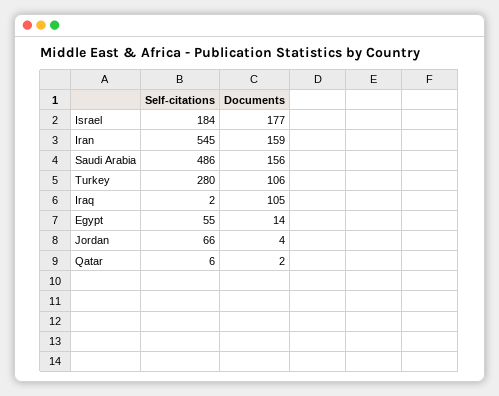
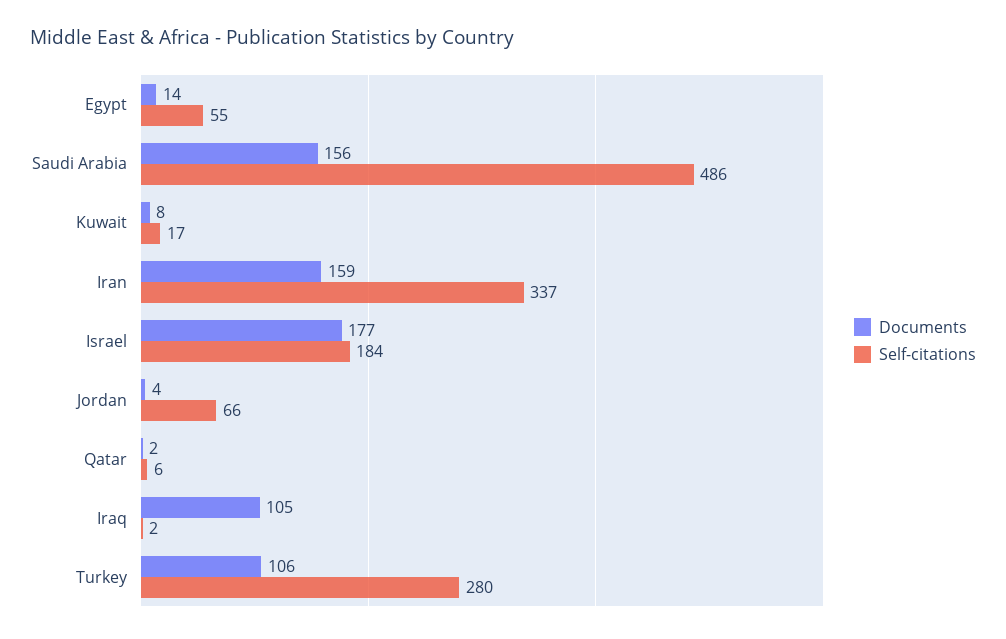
  {
    "Self-citations": {
      "Israel": 184,
-     "Iran": 545,
+     "Iran": 337,
      "Saudi Arabia": 486,
      "Turkey": 280,
      "Iraq": 2,
      "Egypt": 55,
      "Jordan": 66,
-     "Qatar": 6
+     "Qatar": 6,
+     "Kuwait": 17
    },
    "Documents": {
      "Israel": 177,
      "Iran": 159,
      "Saudi Arabia": 156,
      "Turkey": 106,
      "Iraq": 105,
      "Egypt": 14,
      "Jordan": 4,
-     "Qatar": 2
+     "Qatar": 2,
+     "Kuwait": 8
    }
  }

